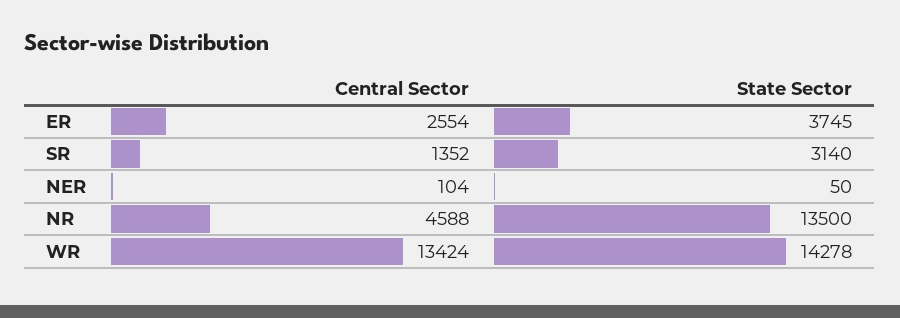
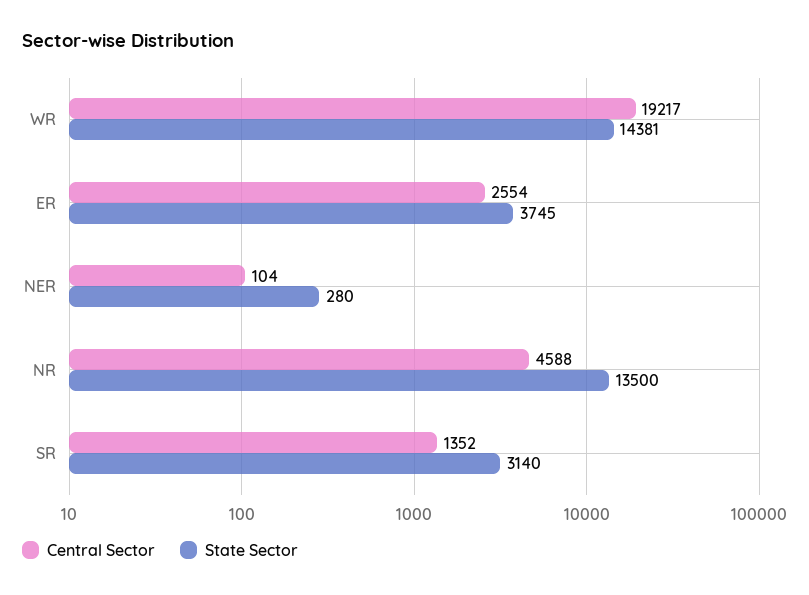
  {
    "Central Sector": {
      "ER": 2554,
      "SR": 1352,
      "NER": 104,
      "NR": 4588,
-     "WR": 13424
+     "WR": 19217
    },
    "State Sector": {
      "ER": 3745,
      "SR": 3140,
-     "NER": 50,
+     "NER": 280,
      "NR": 13500,
-     "WR": 14278
+     "WR": 14381
    }
  }

